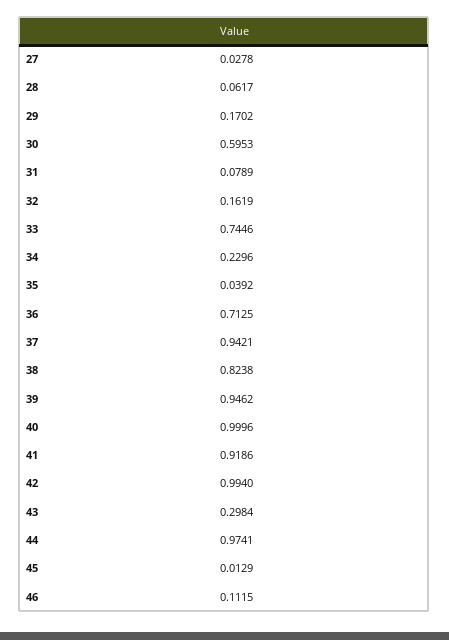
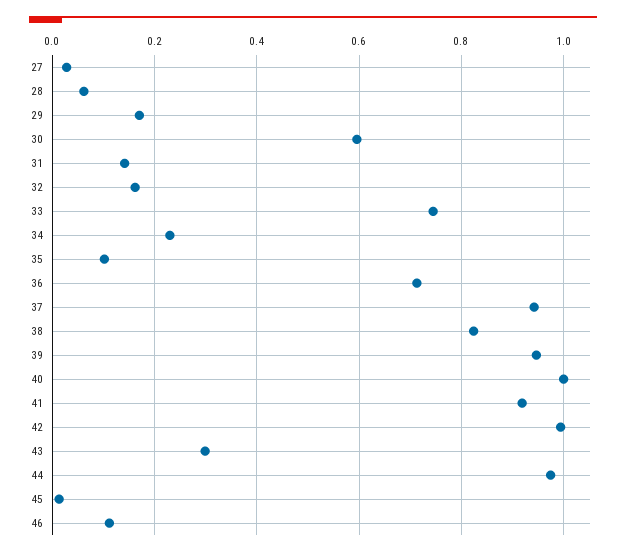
  {
    "27": 0.0278,
    "28": 0.0617,
    "29": 0.1702,
    "30": 0.5953,
-   "31": 0.0789,
+   "31": 0.14,
    "32": 0.1619,
    "33": 0.7446,
    "34": 0.2296,
-   "35": 0.0392,
+   "35": 0.1,
    "36": 0.7125,
    "37": 0.9421,
    "38": 0.8238,
    "39": 0.9462,
    "40": 0.9996,
    "41": 0.9186,
    "42": 0.994,
    "43": 0.2984,
    "44": 0.9741,
    "45": 0.0129,
    "46": 0.1115
  }

